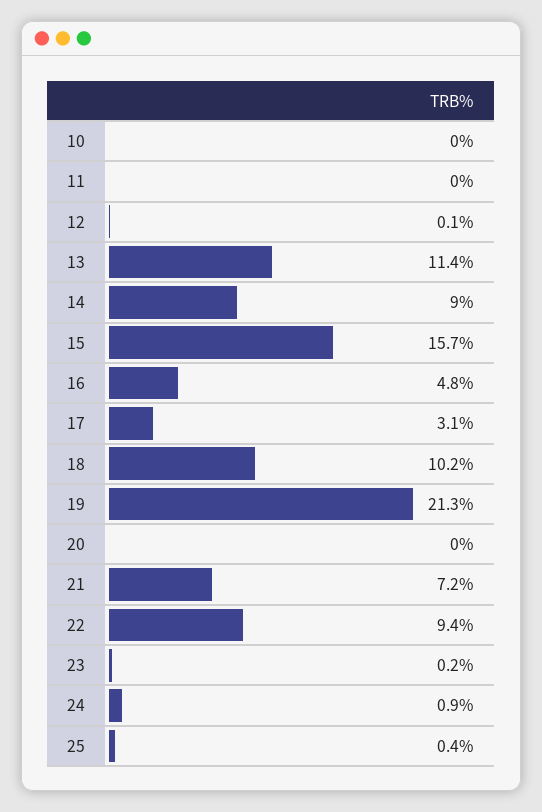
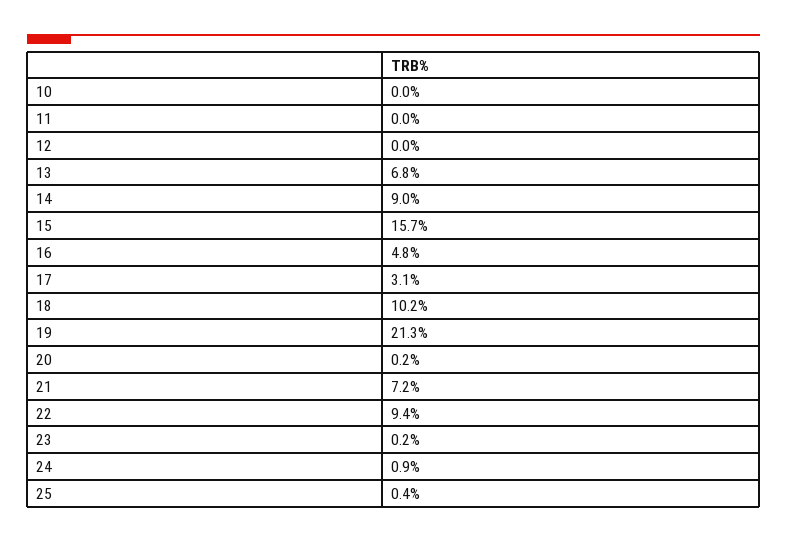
  {
    "10": 0,
    "11": 0,
-   "12": 0.1,
+   "12": 0,
-   "13": 11.4,
+   "13": 6.8,
    "14": 9,
    "15": 15.7,
    "16": 4.8,
    "17": 3.1,
    "18": 10.2,
    "19": 21.3,
-   "20": 0,
+   "20": 0.2,
    "21": 7.2,
    "22": 9.4,
    "23": 0.2,
    "24": 0.9,
    "25": 0.4
  }

